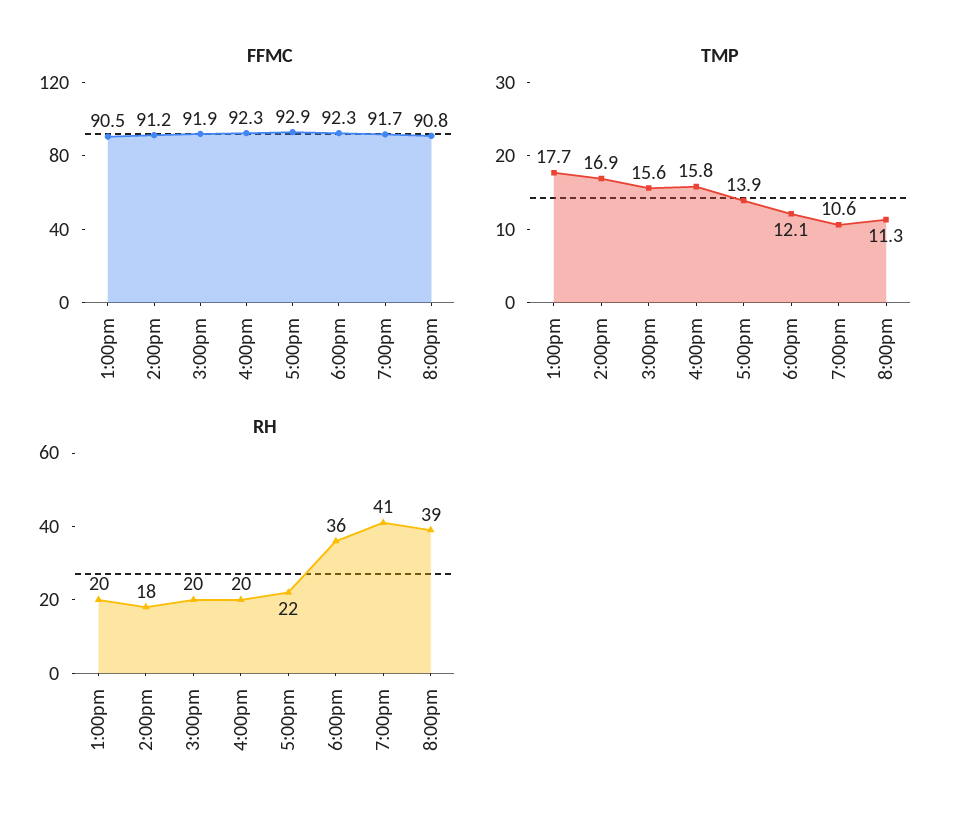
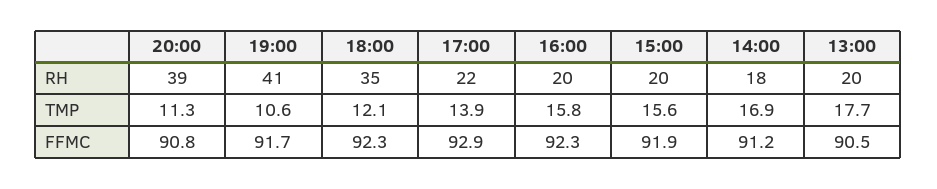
  {
    "FFMC": {
      "1:00pm": 90.5,
      "2:00pm": 91.2,
      "3:00pm": 91.9,
      "4:00pm": 92.3,
      "5:00pm": 92.9,
      "6:00pm": 92.3,
      "7:00pm": 91.7,
      "8:00pm": 90.8
    },
    "TMP": {
      "1:00pm": 17.7,
      "2:00pm": 16.9,
      "3:00pm": 15.6,
      "4:00pm": 15.8,
      "5:00pm": 13.9,
      "6:00pm": 12.1,
      "7:00pm": 10.6,
      "8:00pm": 11.3
    },
    "RH": {
      "1:00pm": 20,
      "2:00pm": 18,
      "3:00pm": 20,
      "4:00pm": 20,
      "5:00pm": 22,
-     "6:00pm": 36,
+     "6:00pm": 35,
      "7:00pm": 41,
      "8:00pm": 39
    }
  }

